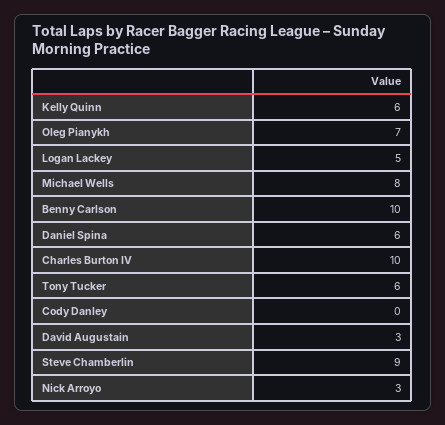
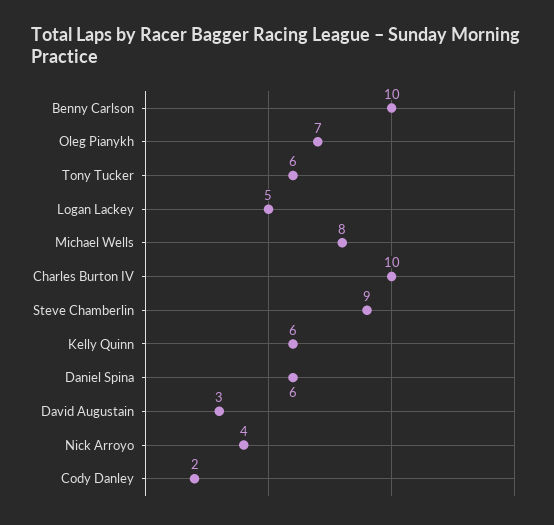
  {
    "Kelly Quinn": 6,
    "Oleg Pianykh": 7,
    "Logan Lackey": 5,
    "Michael Wells": 8,
    "Benny Carlson": 10,
    "Daniel Spina": 6,
    "Charles Burton IV": 10,
    "Tony Tucker": 6,
-   "Cody Danley": 0,
+   "Cody Danley": 2,
    "David Augustain": 3,
    "Steve Chamberlin": 9,
-   "Nick Arroyo": 3
+   "Nick Arroyo": 4
  }

